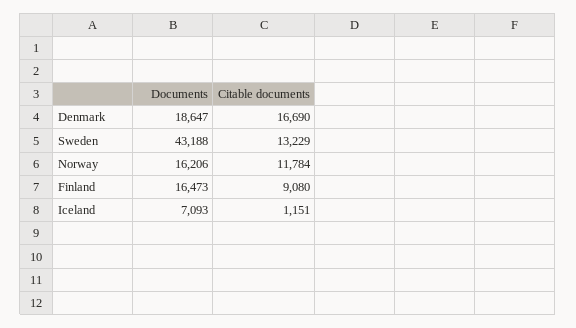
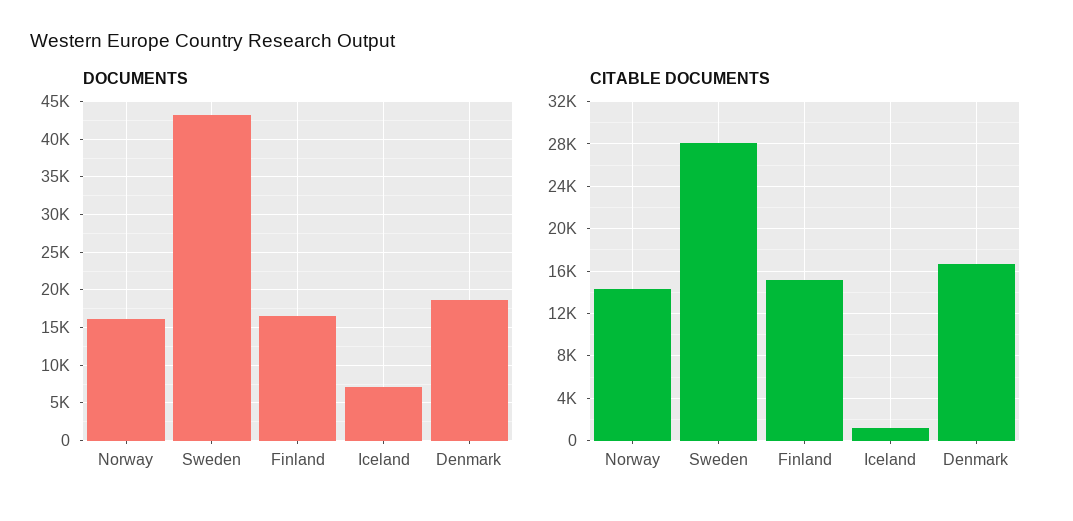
  {
    "Documents": {
      "Denmark": 18647,
      "Sweden": 43188,
      "Norway": 16206,
      "Finland": 16473,
      "Iceland": 7093
    },
    "Citable documents": {
      "Denmark": 16690,
-     "Sweden": 13229,
+     "Sweden": 28000,
-     "Norway": 11784,
+     "Norway": 14000,
-     "Finland": 9080,
+     "Finland": 15000,
      "Iceland": 1151
    }
  }

